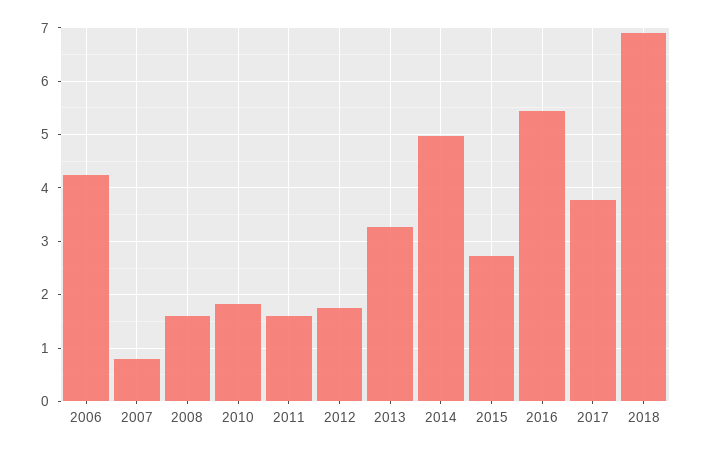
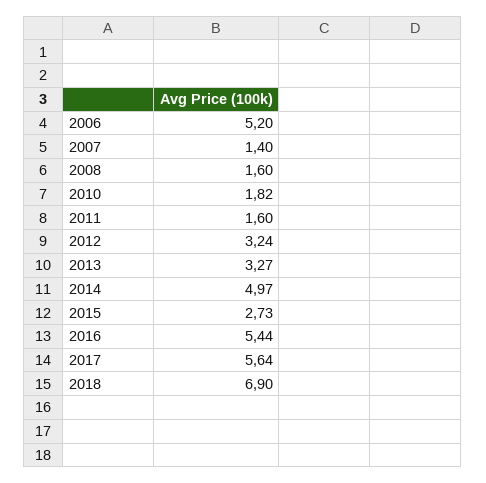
  {
-   "2006": 4.2,
+   "2006": 5.2,
-   "2007": 0.8,
+   "2007": 1.4,
    "2008": 1.6,
    "2010": 1.82,
    "2011": 1.6,
-   "2012": 1.8,
+   "2012": 3.24,
    "2013": 3.27,
    "2014": 4.97,
    "2015": 2.73,
    "2016": 5.44,
-   "2017": 3.8,
+   "2017": 5.64,
    "2018": 6.9
  }

